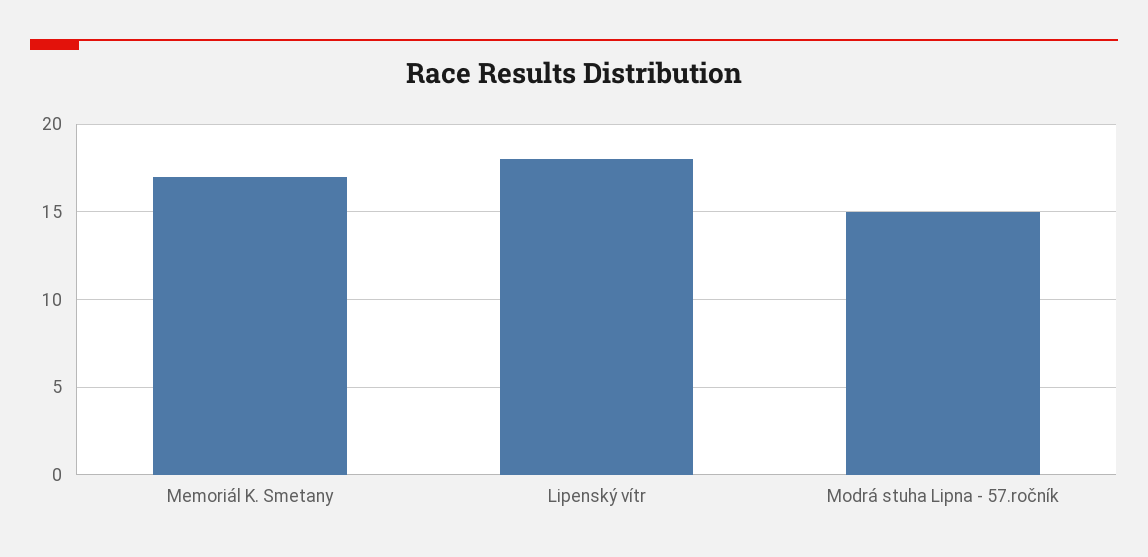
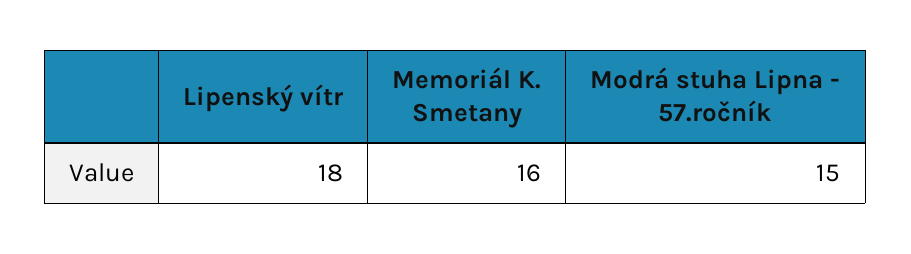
  {
-   "Memoriál K. Smetany": 17,
+   "Memoriál K. Smetany": 16,
    "Lipenský vítr": 18,
    "Modrá stuha Lipna - 57.ročník": 15
  }

